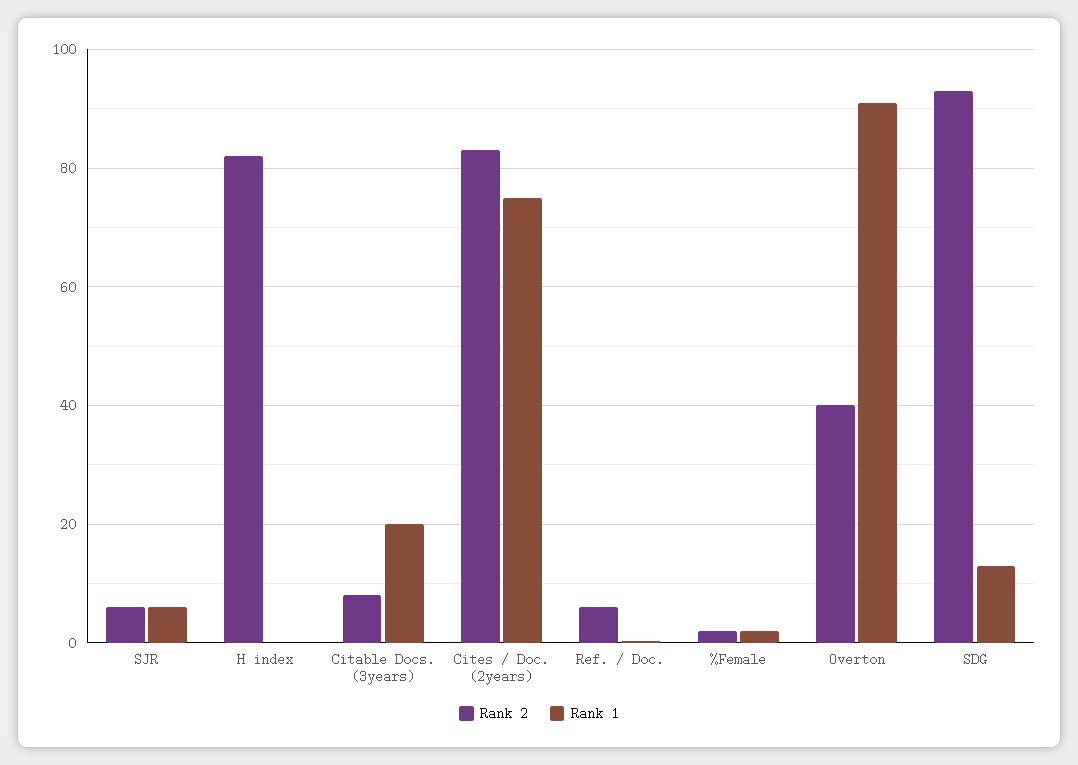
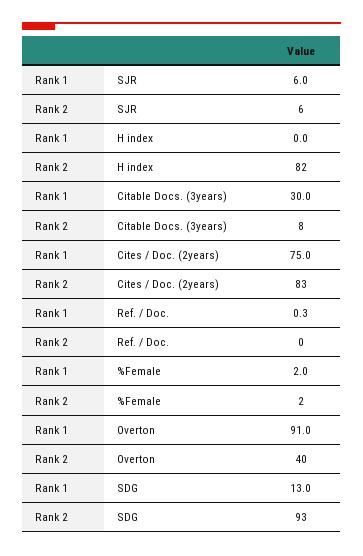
  {
    "Rank 2": {
      "SJR": 6,
      "H index": 82,
      "Citable Docs. (3years)": 8,
      "Cites / Doc. (2years)": 83,
-     "Ref. / Doc.": 6,
+     "Ref. / Doc.": 0,
      "%Female": 2,
      "Overton": 40,
      "SDG": 93
    },
    "Rank 1": {
      "SJR": 6,
      "H index": 0,
-     "Citable Docs. (3years)": 20,
+     "Citable Docs. (3years)": 30,
      "Cites / Doc. (2years)": 75,
      "Ref. / Doc.": 0.3,
      "%Female": 2,
      "Overton": 91,
      "SDG": 13
    }
  }

